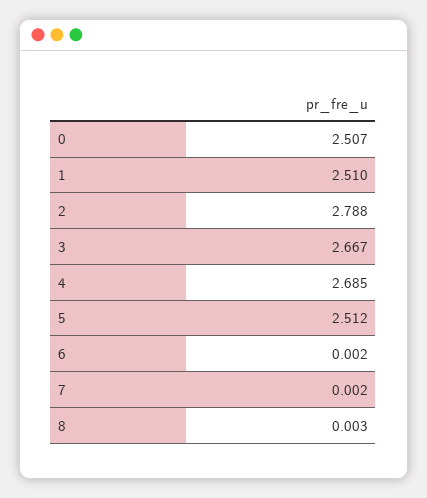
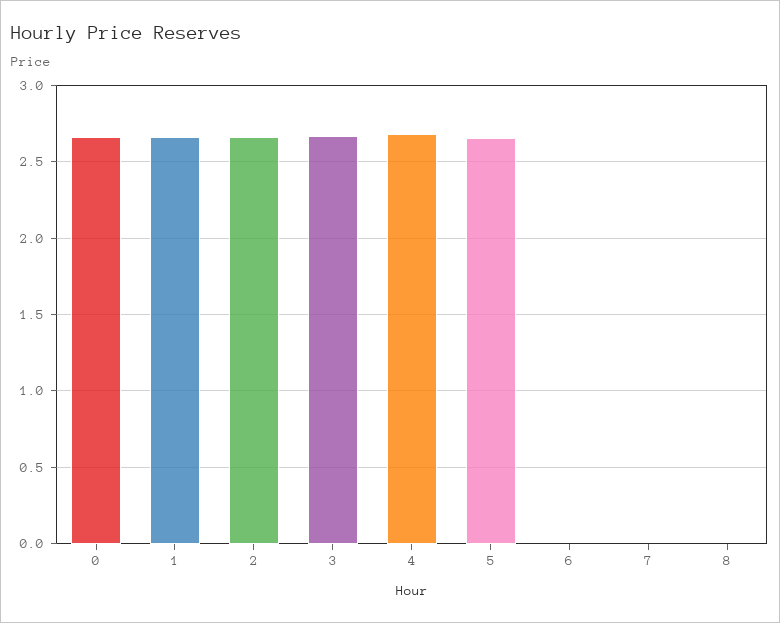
  {
-   "0": 2.507,
+   "0": 2.65,
-   "1": 2.51,
+   "1": 2.65,
-   "2": 2.788,
+   "2": 2.65,
    "3": 2.667,
    "4": 2.685,
-   "5": 2.512,
+   "5": 2.65,
    "6": 0.002,
    "7": 0.002,
    "8": 0.003
  }

